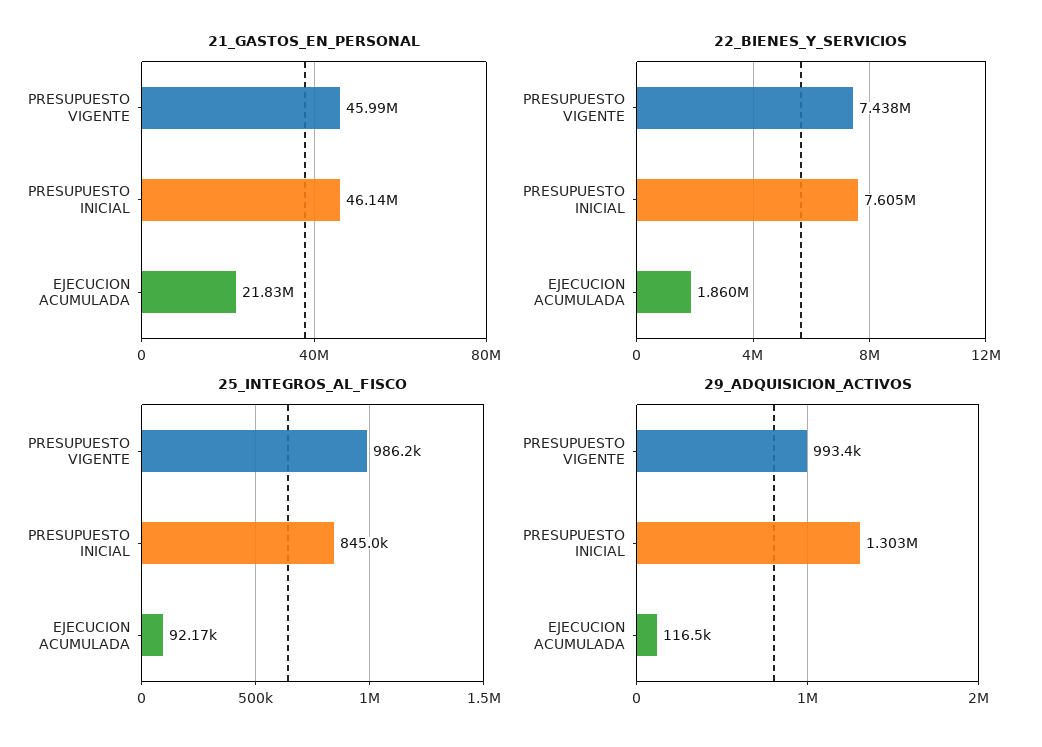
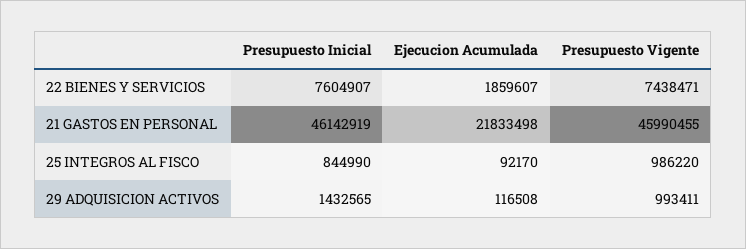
  {
    "21_GASTOS_EN_PERSONAL": {
      "PRESUPUESTO VIGENTE": 45990455,
      "PRESUPUESTO INICIAL": 46142919,
      "EJECUCION ACUMULADA": 21833498
    },
    "22_BIENES_Y_SERVICIOS": {
      "PRESUPUESTO VIGENTE": 7438471,
      "PRESUPUESTO INICIAL": 7604907,
      "EJECUCION ACUMULADA": 1859607
    },
    "25_INTEGROS_AL_FISCO": {
      "PRESUPUESTO VIGENTE": 986220,
      "PRESUPUESTO INICIAL": 844990,
      "EJECUCION ACUMULADA": 92170
    },
    "29_ADQUISICION_ACTIVOS": {
      "PRESUPUESTO VIGENTE": 993411,
-     "PRESUPUESTO INICIAL": 1303000,
+     "PRESUPUESTO INICIAL": 1432565,
      "EJECUCION ACUMULADA": 116508
    }
  }

